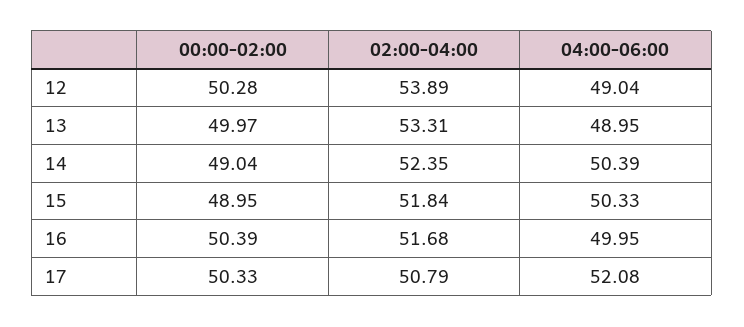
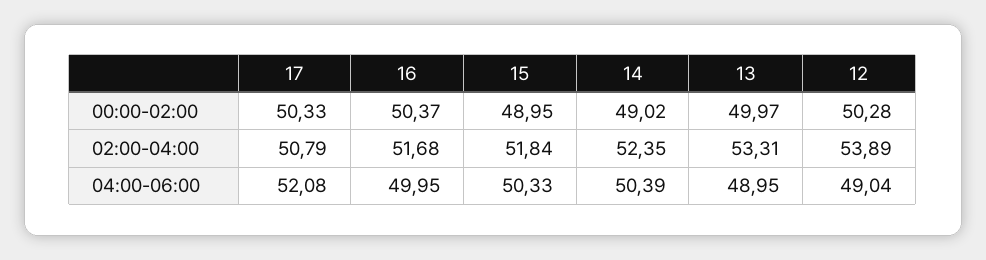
  {
    "00:00-02:00": {
      "12": 50.28,
      "13": 49.97,
-     "14": 49.04,
+     "14": 49.02,
      "15": 48.95,
-     "16": 50.39,
+     "16": 50.37,
      "17": 50.33
    },
    "02:00-04:00": {
      "12": 53.89,
      "13": 53.31,
      "14": 52.35,
      "15": 51.84,
      "16": 51.68,
      "17": 50.79
    },
    "04:00-06:00": {
      "12": 49.04,
      "13": 48.95,
      "14": 50.39,
      "15": 50.33,
      "16": 49.95,
      "17": 52.08
    }
  }

